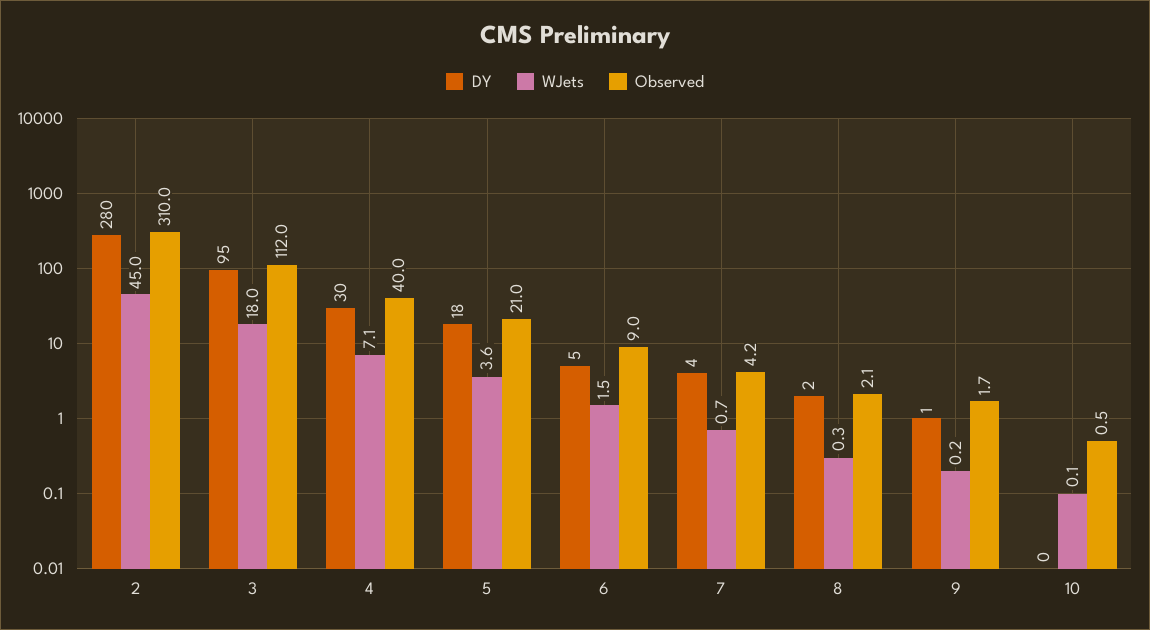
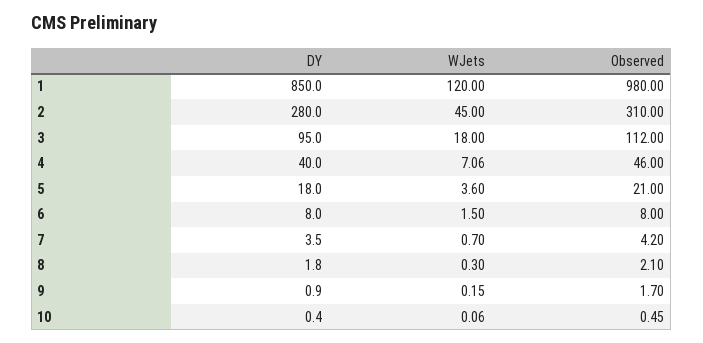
  {
    "DY": {
      "2": 280,
      "3": 95,
-     "4": 30,
+     "4": 40,
      "5": 18,
-     "6": 5,
+     "6": 8,
      "7": 3.5,
      "8": 1.8,
      "9": 0.9,
-     "10": 0.4
+     "10": 0.4,
+     "1": 850
    },
    "WJets": {
      "2": 45,
      "3": 18,
      "4": 7.06,
      "5": 3.6,
      "6": 1.5,
      "7": 0.7,
      "8": 0.3,
      "9": 0.15,
-     "10": 0.06
+     "10": 0.06,
+     "1": 120
    },
    "Observed": {
      "2": 310,
      "3": 112,
-     "4": 40,
+     "4": 46,
      "5": 21,
-     "6": 9,
+     "6": 8,
      "7": 4.2,
      "8": 2.1,
      "9": 1.7,
-     "10": 0.45
+     "10": 0.45,
+     "1": 980
    }
  }

